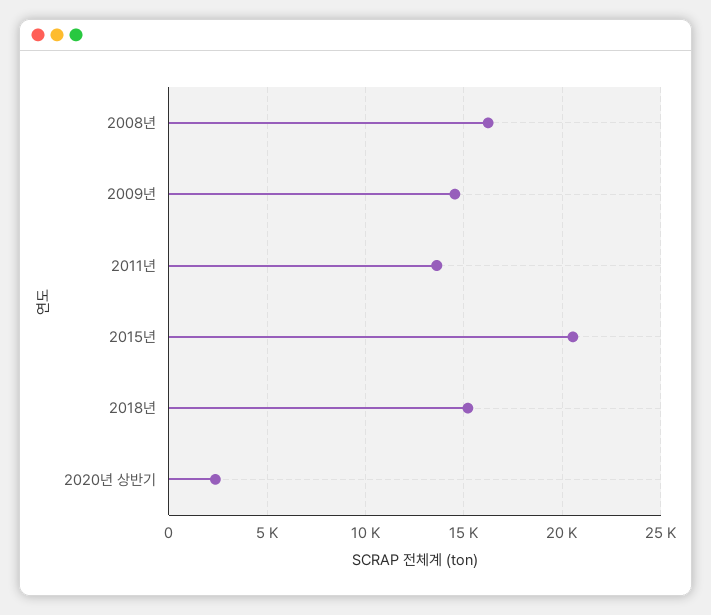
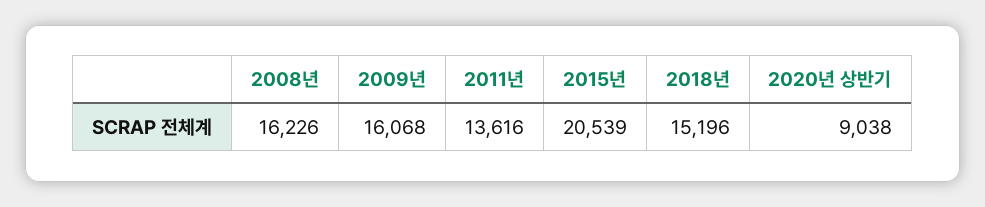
  {
    "2008년": 16226,
-   "2009년": 14500,
+   "2009년": 16068,
    "2011년": 13616,
    "2015년": 20539,
    "2018년": 15196,
-   "2020년 상반기": 2500
+   "2020년 상반기": 9038
  }

